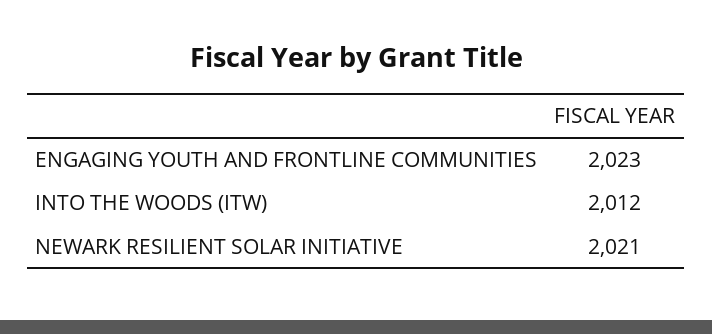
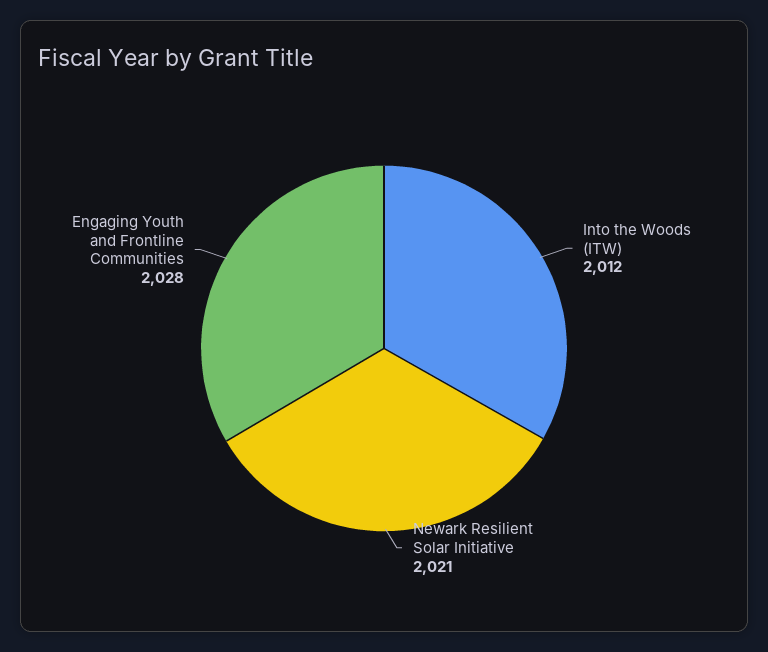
  {
-   "ENGAGING YOUTH AND FRONTLINE COMMUNITIES": 2023,
+   "ENGAGING YOUTH AND FRONTLINE COMMUNITIES": 2028,
    "INTO THE WOODS (ITW)": 2012,
    "NEWARK RESILIENT SOLAR INITIATIVE": 2021
  }

